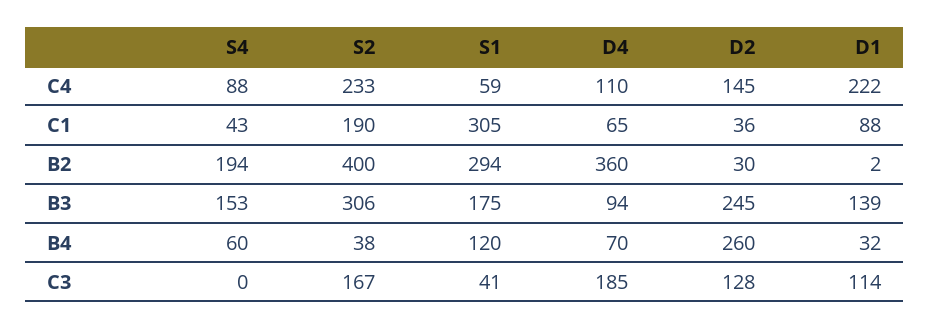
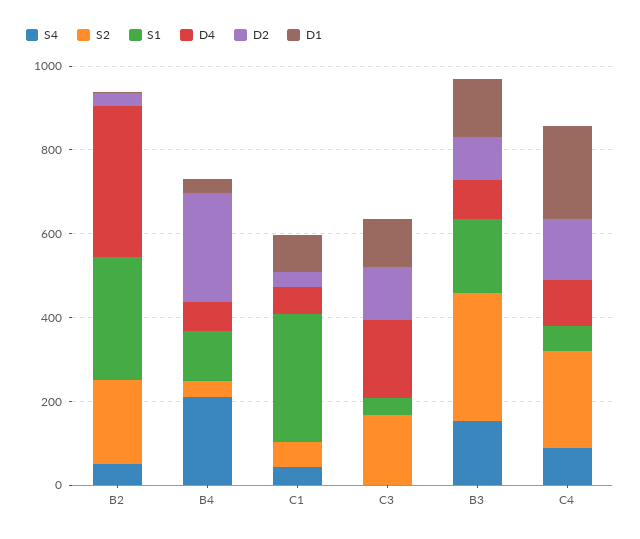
  {
    "S4": {
      "C4": 88,
      "C1": 43,
-     "B2": 194,
+     "B2": 50,
      "B3": 153,
-     "B4": 60,
+     "B4": 200,
      "C3": 0
    },
    "S2": {
      "C4": 233,
-     "C1": 190,
+     "C1": 50,
-     "B2": 400,
+     "B2": 200,
      "B3": 306,
      "B4": 38,
      "C3": 167
    },
    "S1": {
      "C4": 59,
      "C1": 305,
      "B2": 294,
      "B3": 175,
      "B4": 120,
      "C3": 41
    },
    "D4": {
      "C4": 110,
      "C1": 65,
      "B2": 360,
      "B3": 94,
      "B4": 70,
      "C3": 185
    },
    "D2": {
      "C4": 145,
      "C1": 36,
      "B2": 30,
-     "B3": 245,
+     "B3": 100,
      "B4": 260,
      "C3": 128
    },
    "D1": {
      "C4": 222,
      "C1": 88,
      "B2": 2,
      "B3": 139,
      "B4": 32,
      "C3": 114
    }
  }

